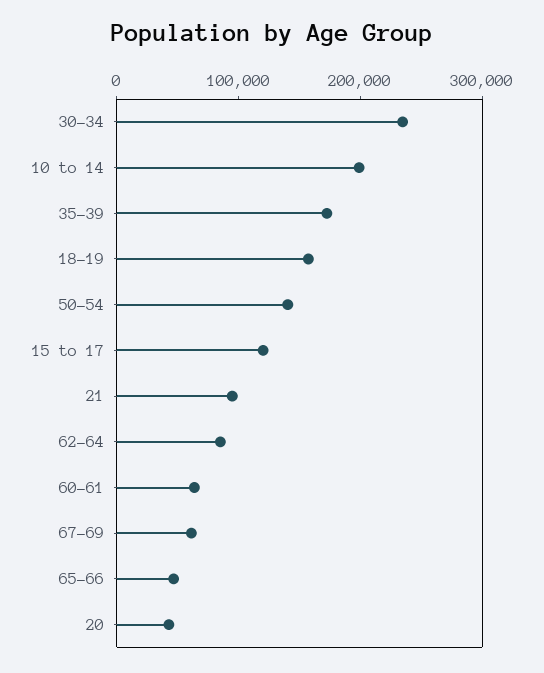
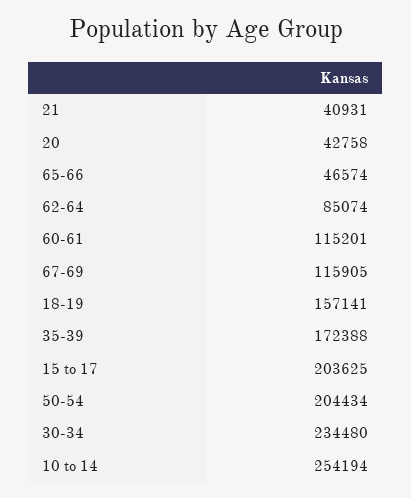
  {
    "30-34": 234480,
-   "10 to 14": 200000,
+   "10 to 14": 254194,
    "35-39": 172388,
    "18-19": 157141,
-   "50-54": 140000,
+   "50-54": 204434,
-   "15 to 17": 120000,
+   "15 to 17": 203625,
-   "21": 100000,
+   "21": 40931,
    "62-64": 85074,
-   "60-61": 60000,
+   "60-61": 115201,
-   "67-69": 60000,
+   "67-69": 115905,
    "65-66": 46574,
    "20": 42758
  }

